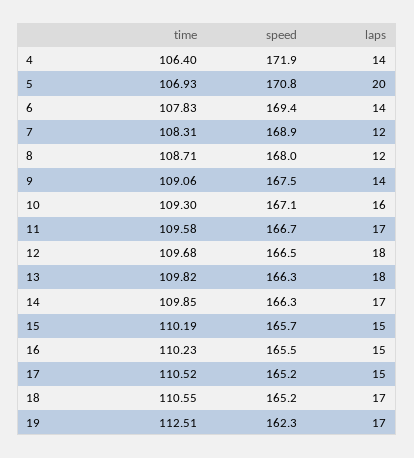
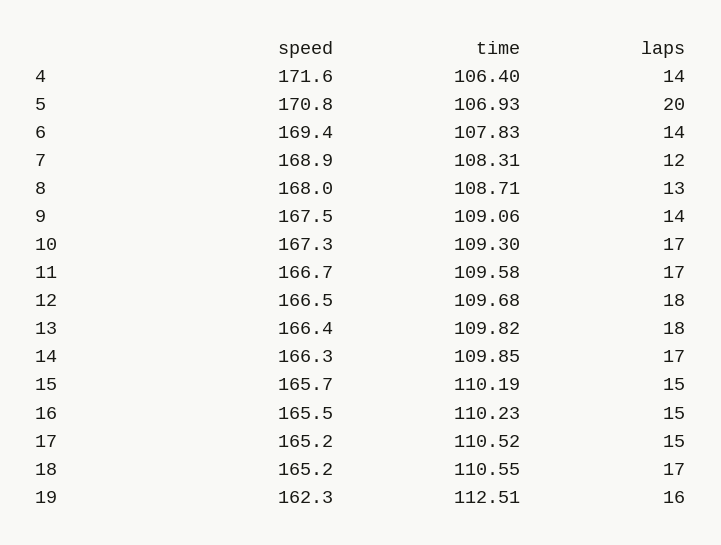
  {
    "time": {
      "4": 106.4,
      "5": 106.93,
      "6": 107.83,
      "7": 108.31,
      "8": 108.71,
      "9": 109.06,
      "10": 109.3,
      "11": 109.58,
      "12": 109.68,
      "13": 109.82,
      "14": 109.85,
      "15": 110.19,
      "16": 110.23,
      "17": 110.52,
      "18": 110.55,
      "19": 112.51
    },
    "speed": {
-     "4": 171.9,
+     "4": 171.6,
      "5": 170.8,
      "6": 169.4,
      "7": 168.9,
      "8": 168,
      "9": 167.5,
-     "10": 167.1,
+     "10": 167.3,
      "11": 166.7,
      "12": 166.5,
-     "13": 166.3,
+     "13": 166.4,
      "14": 166.3,
      "15": 165.7,
      "16": 165.5,
      "17": 165.2,
      "18": 165.2,
      "19": 162.3
    },
    "laps": {
      "4": 14,
      "5": 20,
      "6": 14,
      "7": 12,
-     "8": 12,
+     "8": 13,
      "9": 14,
-     "10": 16,
+     "10": 17,
      "11": 17,
      "12": 18,
      "13": 18,
      "14": 17,
      "15": 15,
      "16": 15,
      "17": 15,
      "18": 17,
-     "19": 17
+     "19": 16
    }
  }

